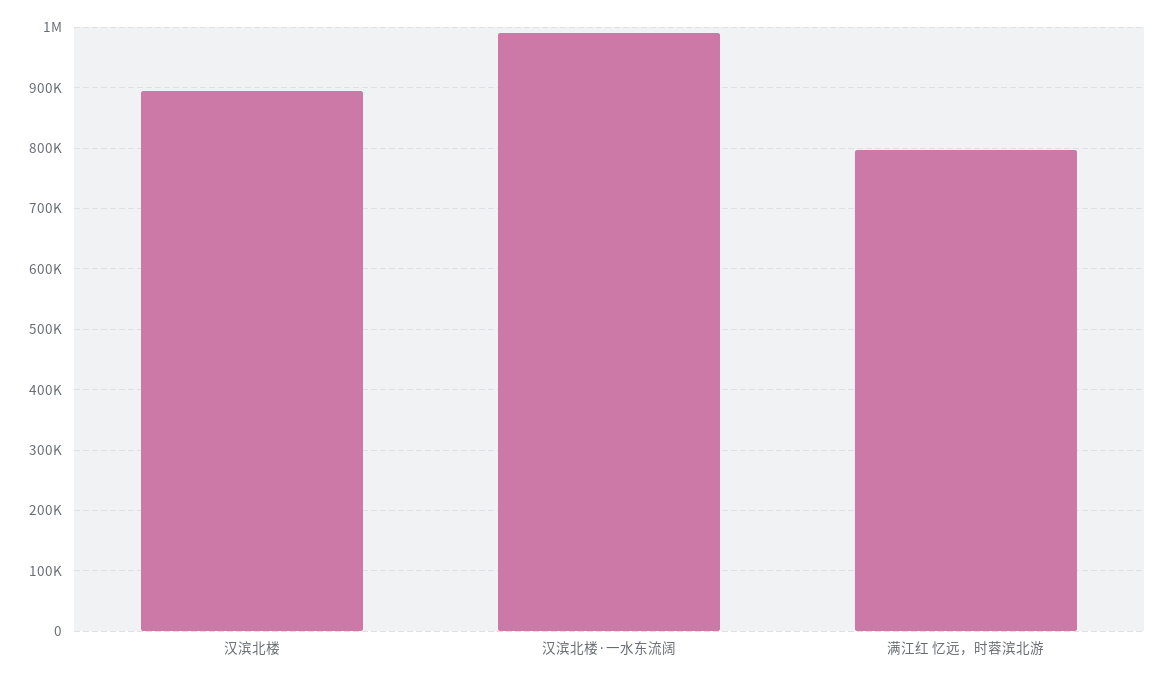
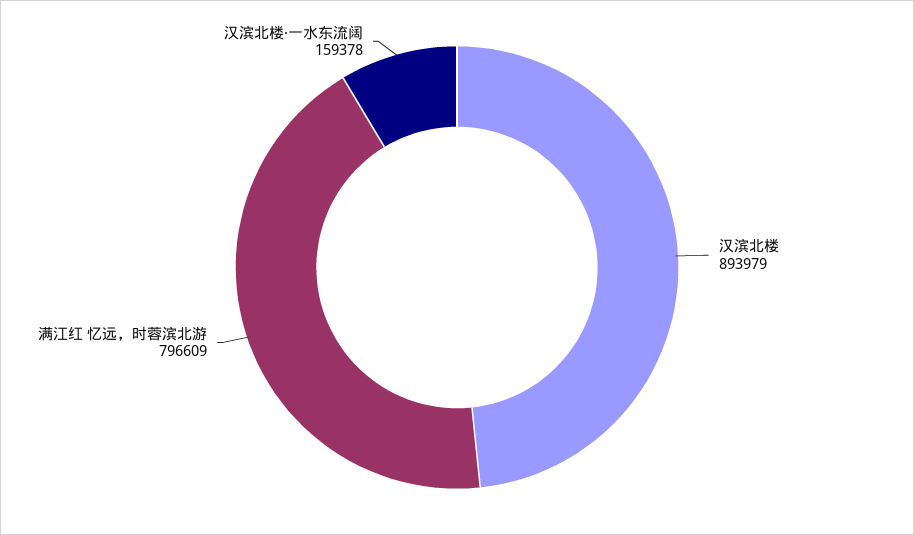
  {
    "汉滨北楼": 893979,
-   "汉滨北楼·一水东流阔": 990000,
+   "汉滨北楼·一水东流阔": 159378,
    "满江红 忆远，时蓉滨北游": 796609
  }

